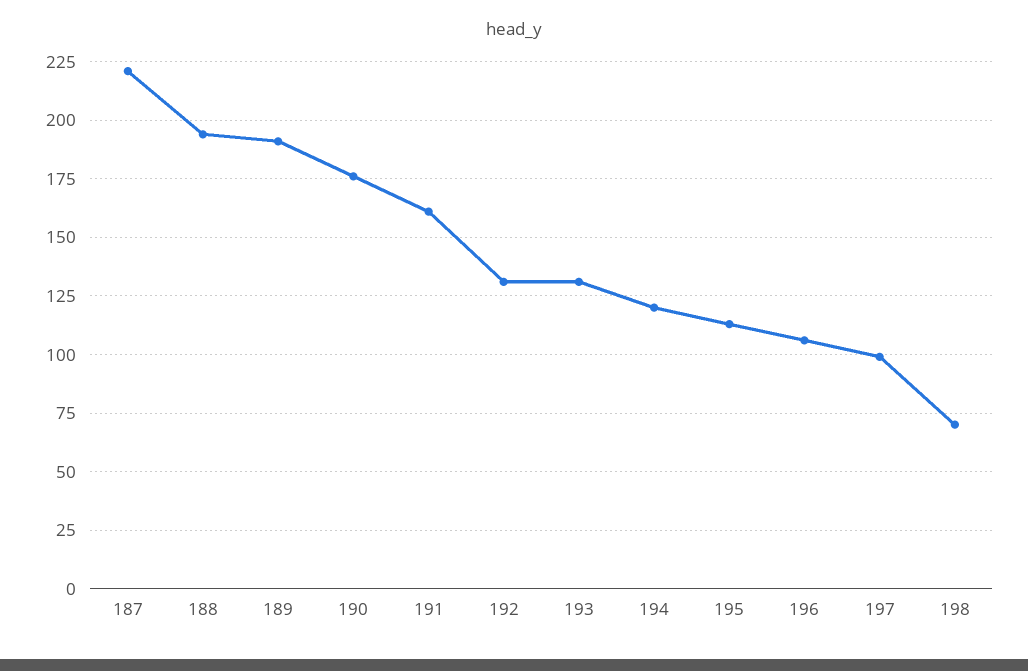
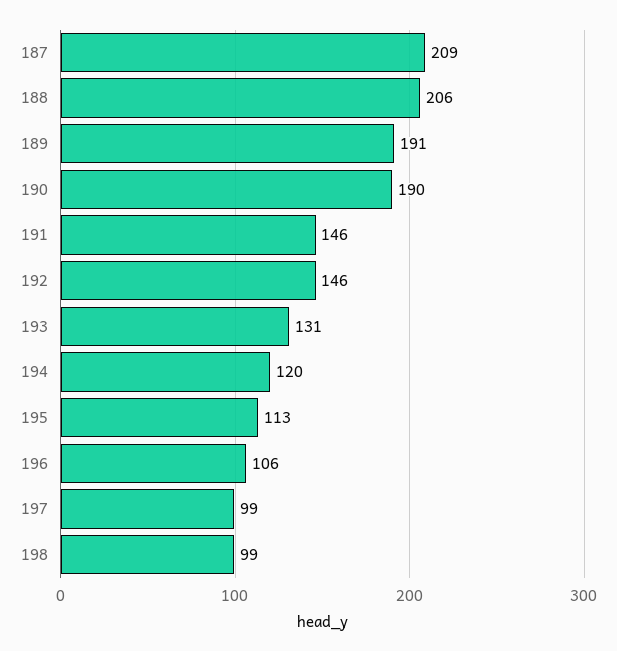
  {
-   "187": 220,
+   "187": 209,
-   "188": 195,
+   "188": 206,
    "189": 191,
-   "190": 175,
+   "190": 190,
-   "191": 160,
+   "191": 146,
-   "192": 130,
+   "192": 146,
    "193": 131,
    "194": 120,
    "195": 113,
    "196": 106,
    "197": 99,
-   "198": 70
+   "198": 99
  }

